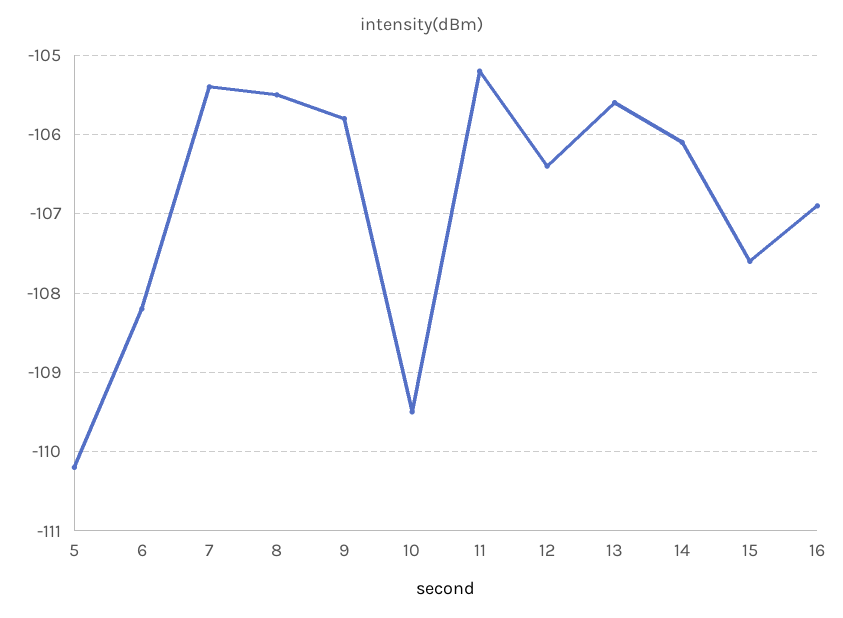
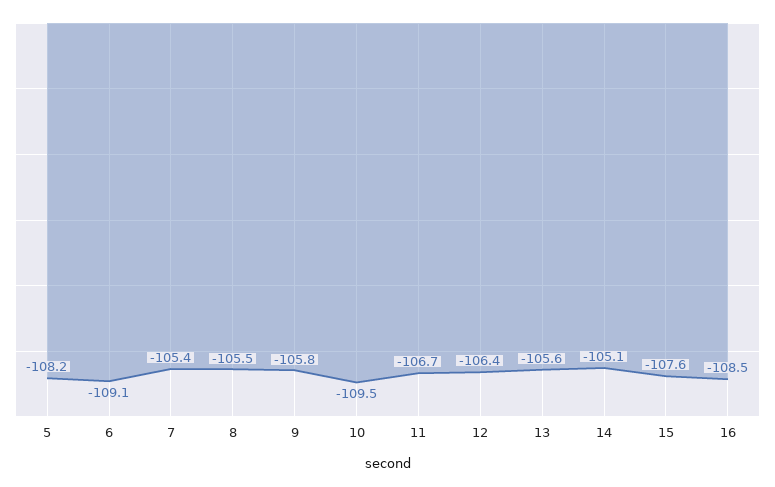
  {
-   "5": -110.2,
+   "5": -108.2,
-   "6": -108.2,
+   "6": -109.1,
    "7": -105.4,
    "8": -105.5,
    "9": -105.8,
    "10": -109.5,
-   "11": -105.2,
+   "11": -106.7,
    "12": -106.4,
    "13": -105.6,
-   "14": -106.1,
+   "14": -105.1,
    "15": -107.6,
-   "16": -106.9
+   "16": -108.5
  }

